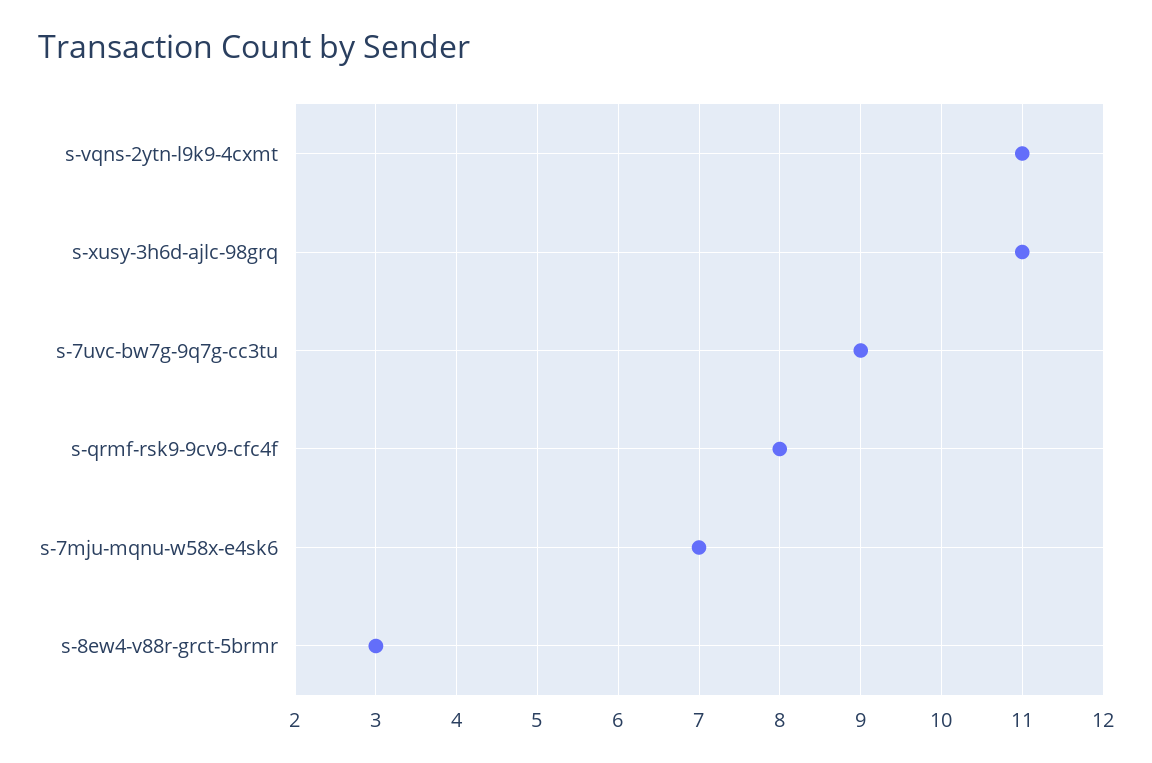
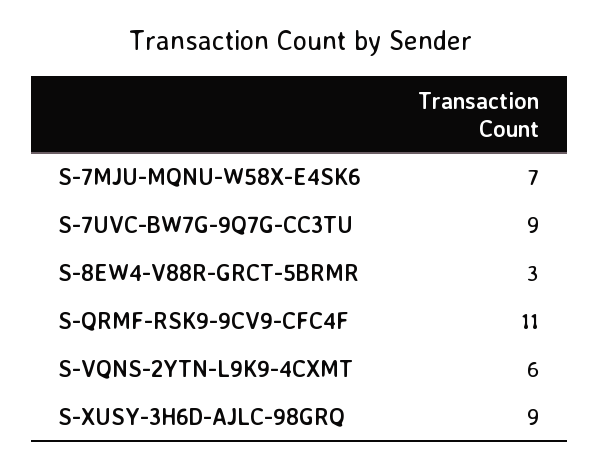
  {
-   "s-vqns-2ytn-l9k9-4cxmt": 11,
+   "s-vqns-2ytn-l9k9-4cxmt": 6,
-   "s-xusy-3h6d-ajlc-98grq": 11,
+   "s-xusy-3h6d-ajlc-98grq": 9,
    "s-7uvc-bw7g-9q7g-cc3tu": 9,
-   "s-qrmf-rsk9-9cv9-cfc4f": 8,
+   "s-qrmf-rsk9-9cv9-cfc4f": 11,
    "s-7mju-mqnu-w58x-e4sk6": 7,
    "s-8ew4-v88r-grct-5brmr": 3
  }

